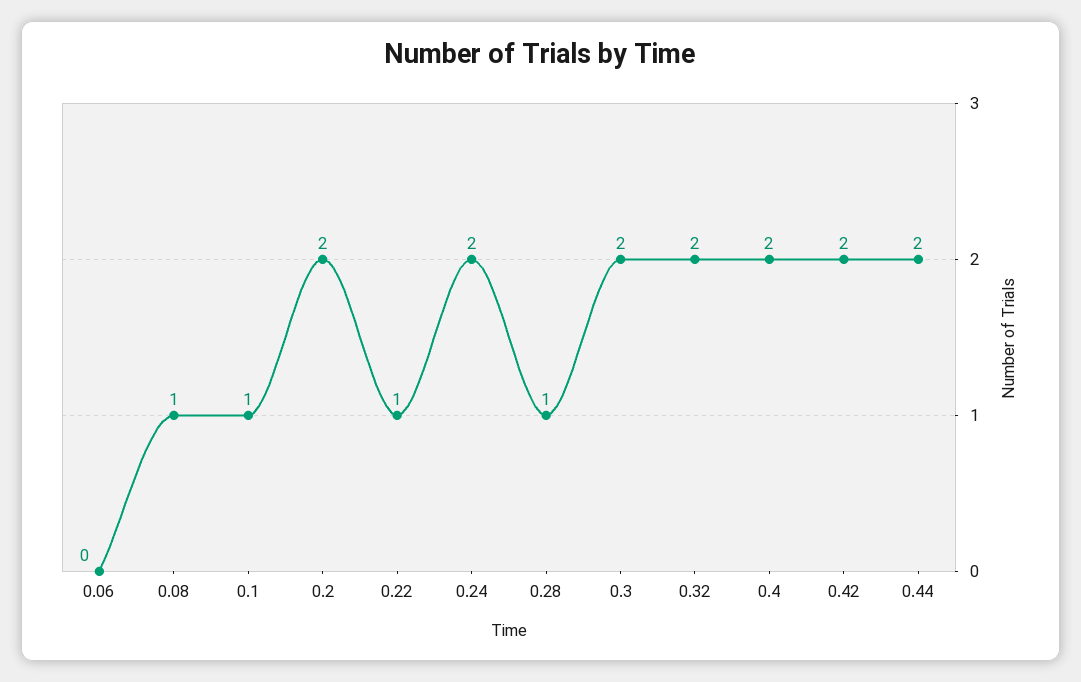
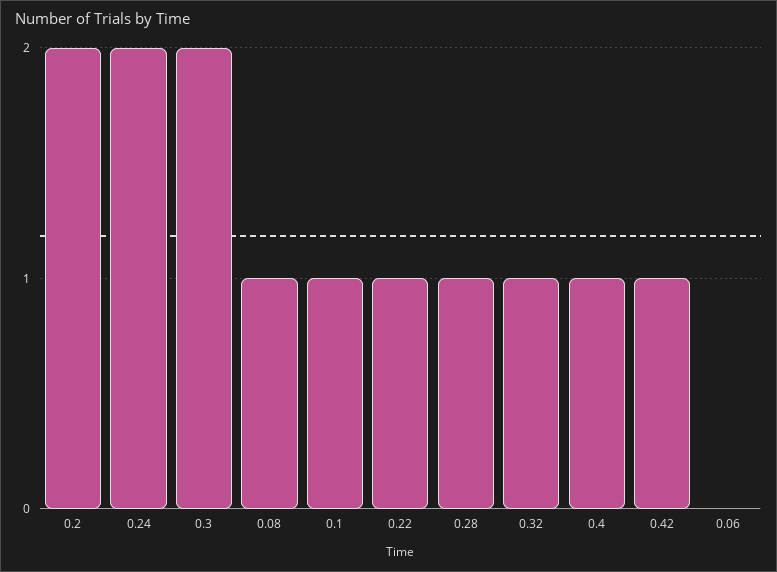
  {
    "0.06": 0,
    "0.08": 1,
    "0.1": 1,
    "0.2": 2,
    "0.22": 1,
    "0.24": 2,
    "0.28": 1,
    "0.3": 2,
-   "0.32": 2,
+   "0.32": 1,
-   "0.4": 2,
+   "0.4": 1,
-   "0.42": 2,
+   "0.42": 1
-   "0.44": 2
  }

